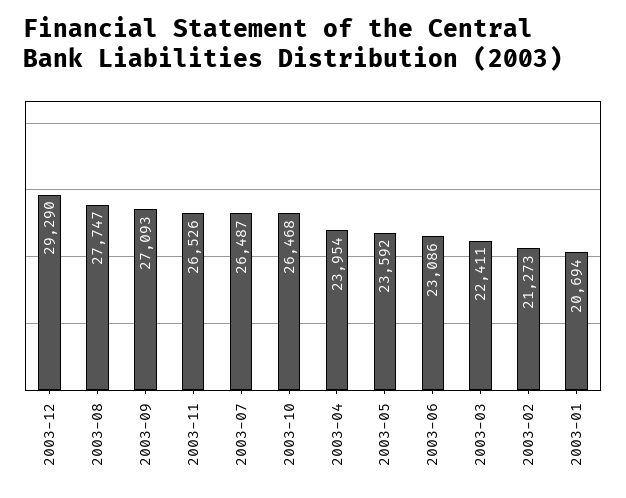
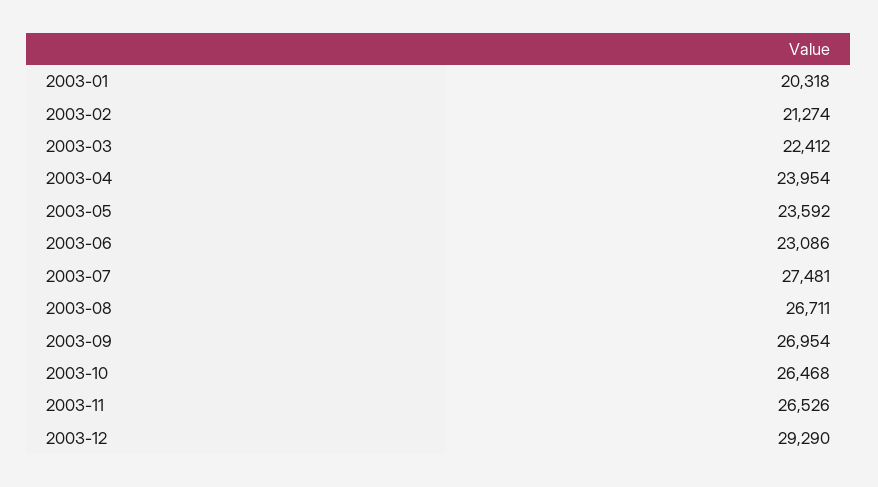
  {
    "2003-12": 29290,
-   "2003-08": 27747,
+   "2003-08": 26711,
-   "2003-09": 27093,
+   "2003-09": 26954,
    "2003-11": 26526,
-   "2003-07": 26487,
+   "2003-07": 27481,
    "2003-10": 26468,
    "2003-04": 23954,
    "2003-05": 23592,
    "2003-06": 23086,
-   "2003-03": 22411,
+   "2003-03": 22412,
-   "2003-02": 21273,
+   "2003-02": 21274,
-   "2003-01": 20694
+   "2003-01": 20318
  }

